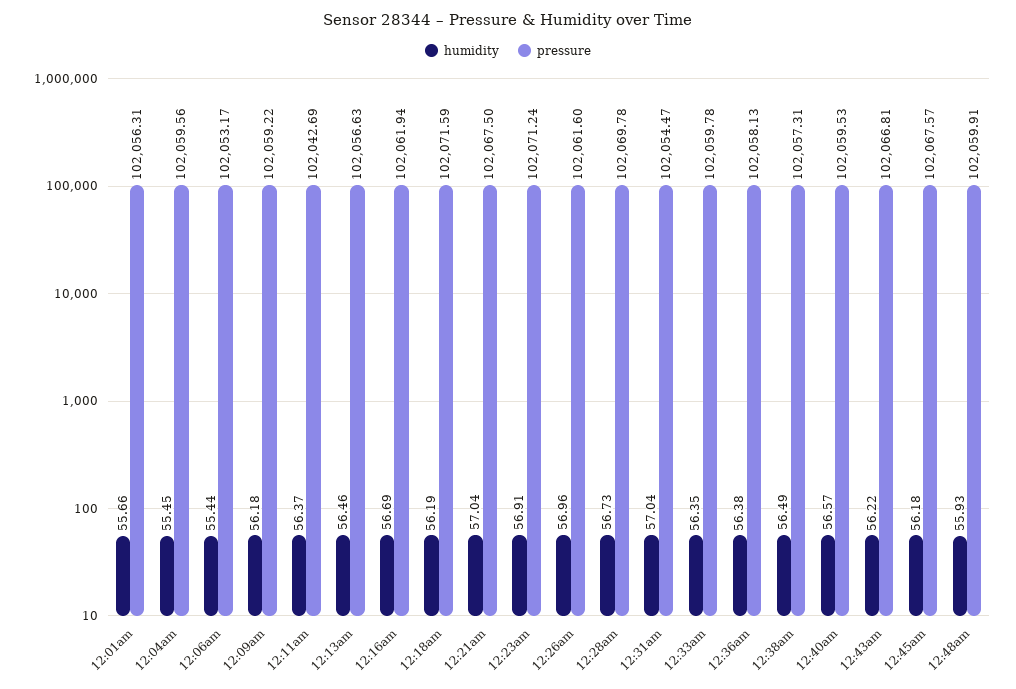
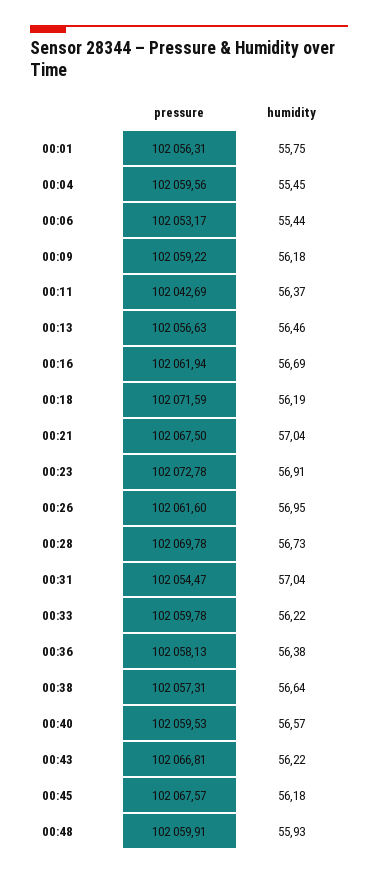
  {
    "humidity": {
-     "12:01am": 55.66,
+     "12:01am": 55.75,
      "12:04am": 55.45,
      "12:06am": 55.44,
      "12:09am": 56.18,
      "12:11am": 56.37,
      "12:13am": 56.46,
      "12:16am": 56.69,
      "12:18am": 56.19,
      "12:21am": 57.04,
      "12:23am": 56.91,
-     "12:26am": 56.96,
+     "12:26am": 56.95,
      "12:28am": 56.73,
      "12:31am": 57.04,
-     "12:33am": 56.35,
+     "12:33am": 56.22,
      "12:36am": 56.38,
-     "12:38am": 56.49,
+     "12:38am": 56.64,
      "12:40am": 56.57,
      "12:43am": 56.22,
      "12:45am": 56.18,
      "12:48am": 55.93
    },
    "pressure": {
      "12:01am": 102056.31,
      "12:04am": 102059.56,
      "12:06am": 102053.17,
      "12:09am": 102059.22,
      "12:11am": 102042.69,
      "12:13am": 102056.63,
      "12:16am": 102061.94,
      "12:18am": 102071.59,
      "12:21am": 102067.5,
-     "12:23am": 102071.24,
+     "12:23am": 102072.78,
      "12:26am": 102061.6,
      "12:28am": 102069.78,
      "12:31am": 102054.47,
      "12:33am": 102059.78,
      "12:36am": 102058.13,
      "12:38am": 102057.31,
      "12:40am": 102059.53,
      "12:43am": 102066.81,
      "12:45am": 102067.57,
      "12:48am": 102059.91
    }
  }

